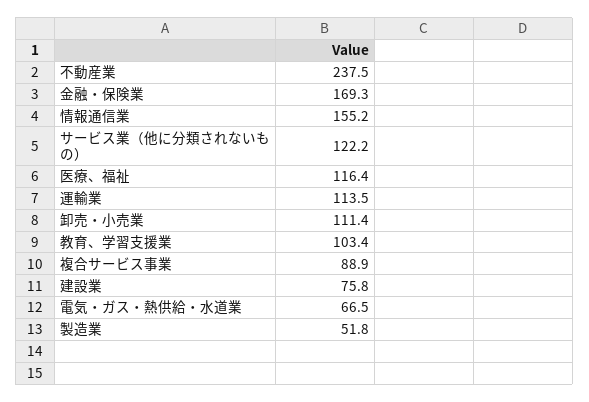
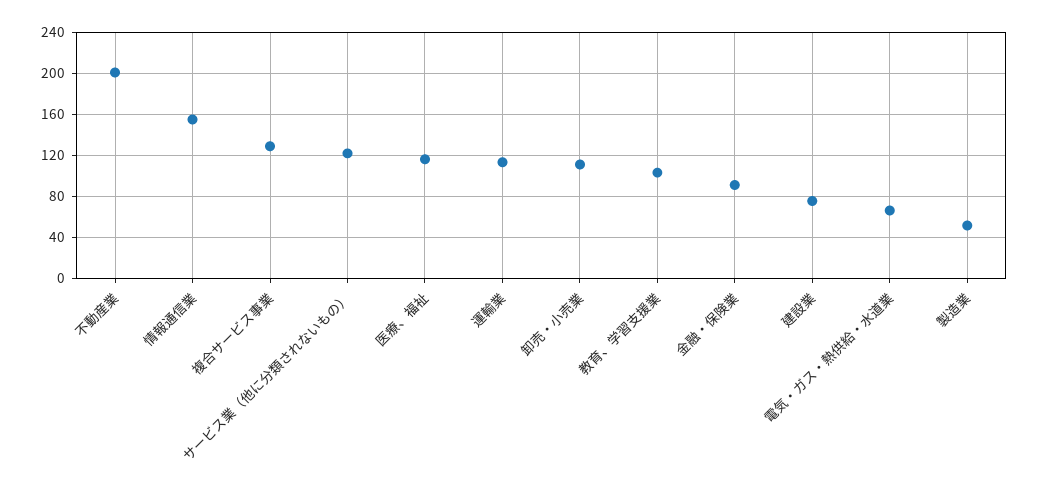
  {
-   "不動産業": 237.5,
+   "不動産業": 200,
-   "金融・保険業": 169.3,
+   "金融・保険業": 90,
    "情報通信業": 155.2,
    "サービス業（他に分類されないもの）": 122.2,
    "医療、福祉": 116.4,
    "運輸業": 113.5,
    "卸売・小売業": 111.4,
    "教育、学習支援業": 103.4,
-   "複合サービス事業": 88.9,
+   "複合サービス事業": 130,
    "建設業": 75.8,
    "電気・ガス・熱供給・水道業": 66.5,
    "製造業": 51.8
  }

